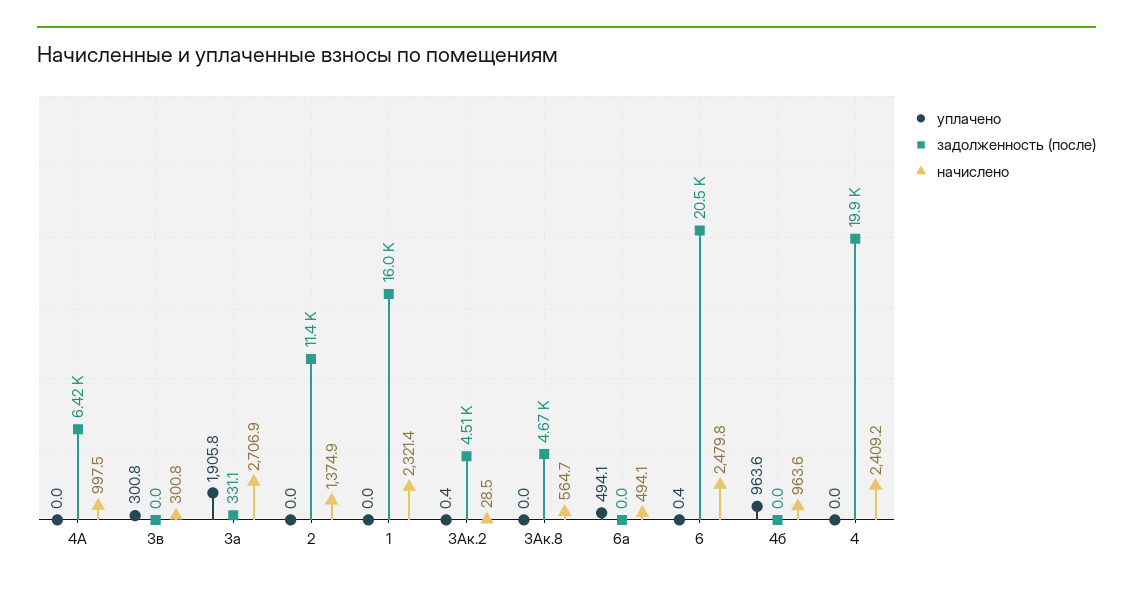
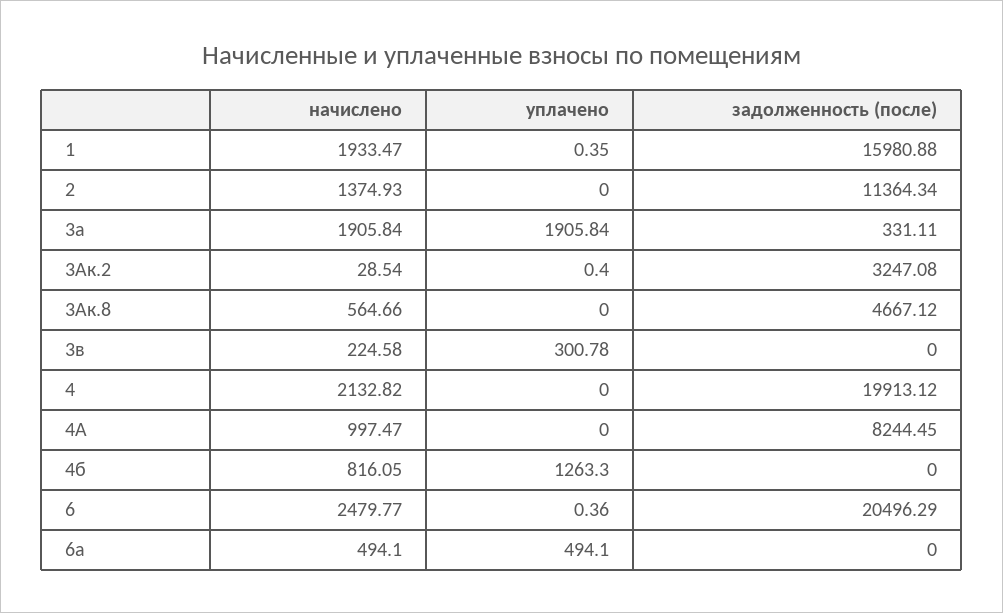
  {
    "уплачено": {
      "4А": 0,
      "3в": 300.78,
      "3а": 1905.84,
      "2": 0,
-     "1": 0,
+     "1": 0.35,
      "3Ак.2": 0.4,
      "3Ак.8": 0,
      "6а": 494.1,
      "6": 0.36,
-     "4б": 963.6,
+     "4б": 1263.3,
      "4": 0
    },
    "задолженность (после)": {
-     "4А": 6420,
+     "4А": 8244.45,
      "3в": 0,
      "3а": 331.11,
      "2": 11364.34,
      "1": 15980.88,
-     "3Ак.2": 4510,
+     "3Ак.2": 3247.08,
      "3Ак.8": 4667.12,
      "6а": 0,
      "6": 20496.29,
      "4б": 0,
      "4": 19913.12
    },
    "начислено": {
      "4А": 997.47,
-     "3в": 300.8,
+     "3в": 224.58,
-     "3а": 2706.9,
+     "3а": 1905.84,
      "2": 1374.93,
-     "1": 2321.4,
+     "1": 1933.47,
      "3Ак.2": 28.54,
      "3Ак.8": 564.66,
      "6а": 494.1,
      "6": 2479.77,
-     "4б": 963.6,
+     "4б": 816.05,
-     "4": 2409.2
+     "4": 2132.82
    }
  }

